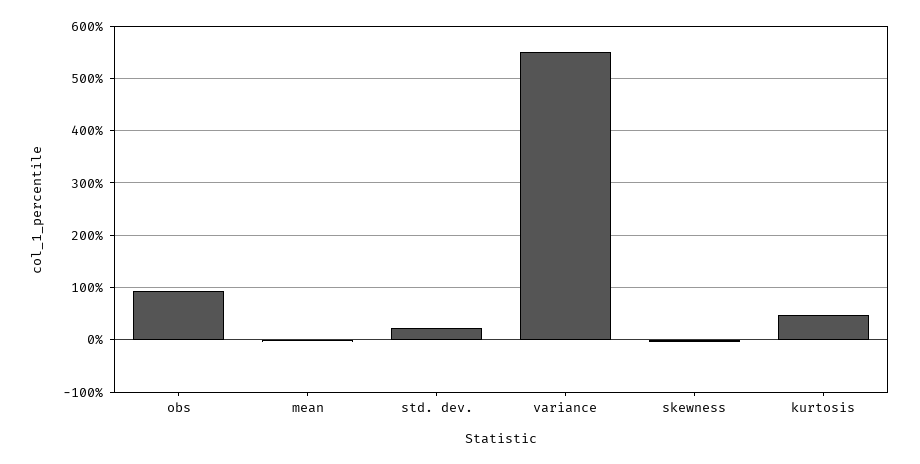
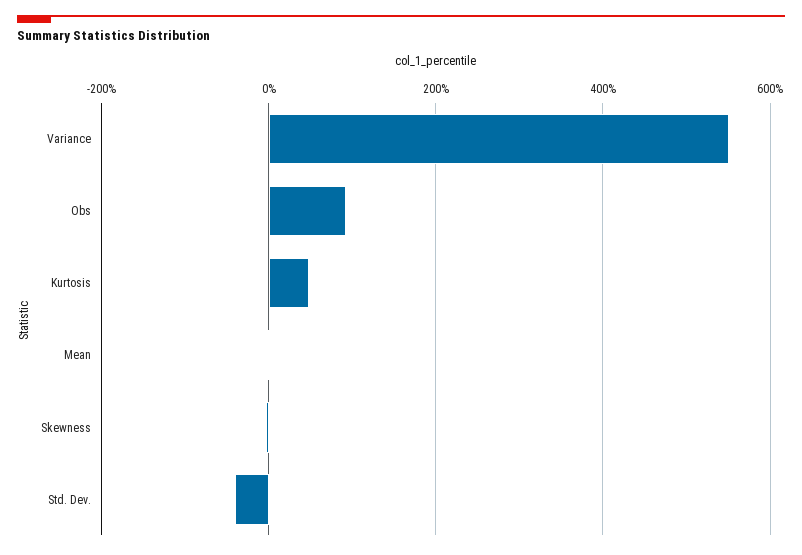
  {
    "obs": 100,
    "mean": 0,
-   "std. dev.": 20,
+   "std. dev.": -40,
    "variance": 560,
    "skewness": 0,
    "kurtosis": 40
  }

